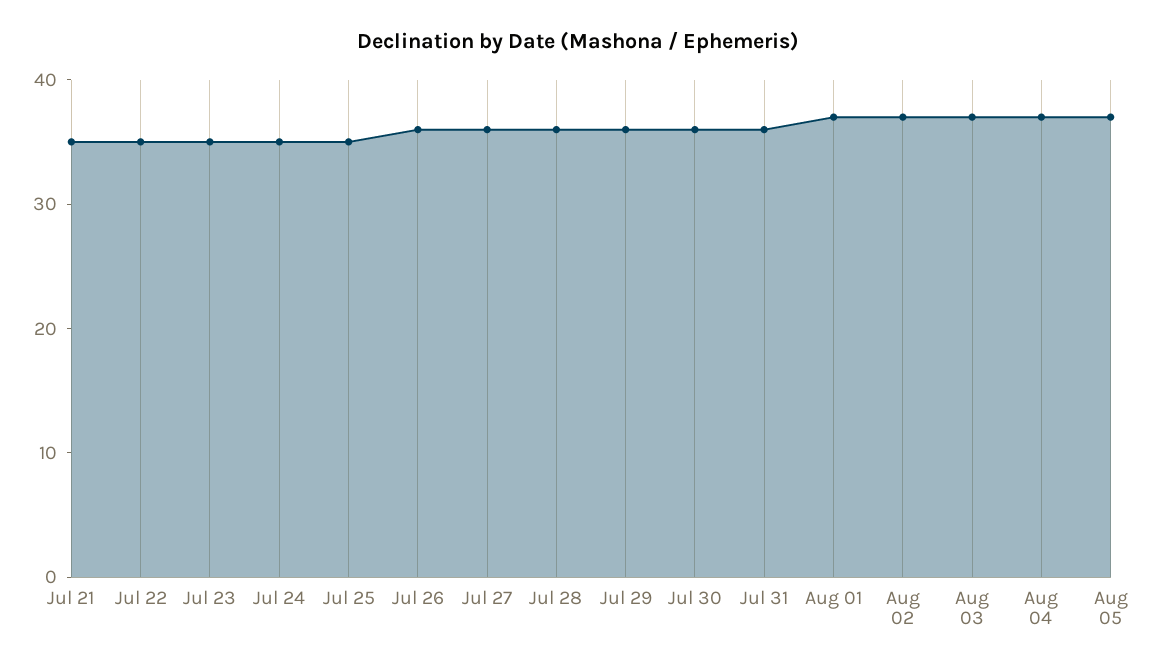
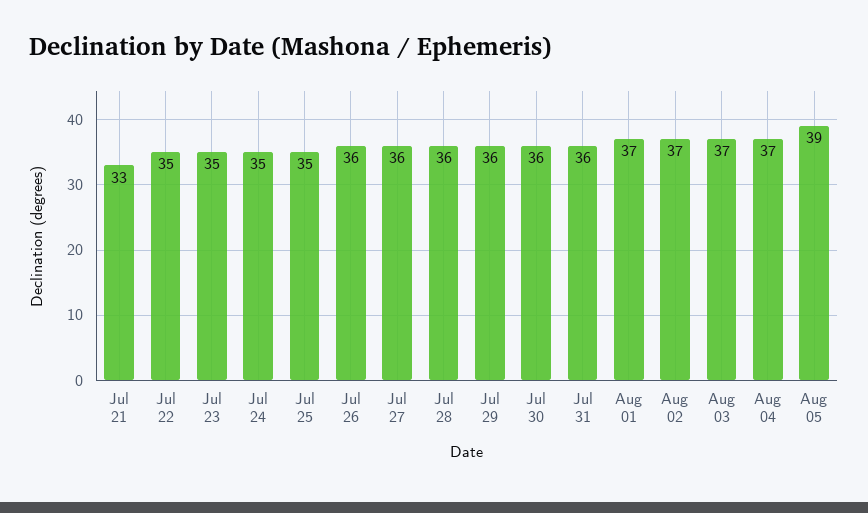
  {
-   "Jul 21": 35,
+   "Jul 21": 33,
    "Jul 22": 35,
    "Jul 23": 35,
    "Jul 24": 35,
    "Jul 25": 35,
    "Jul 26": 36,
    "Jul 27": 36,
    "Jul 28": 36,
    "Jul 29": 36,
    "Jul 30": 36,
    "Jul 31": 36,
    "Aug 01": 37,
    "Aug 02": 37,
    "Aug 03": 37,
    "Aug 04": 37,
-   "Aug 05": 37
+   "Aug 05": 39
  }

